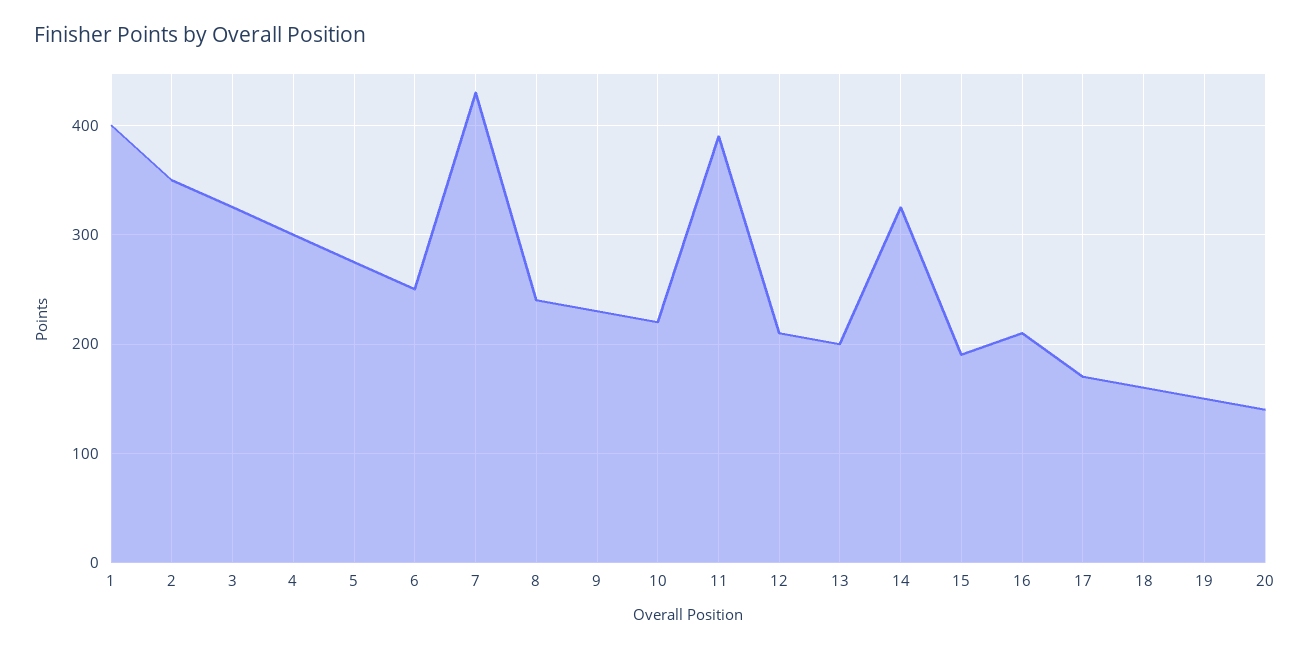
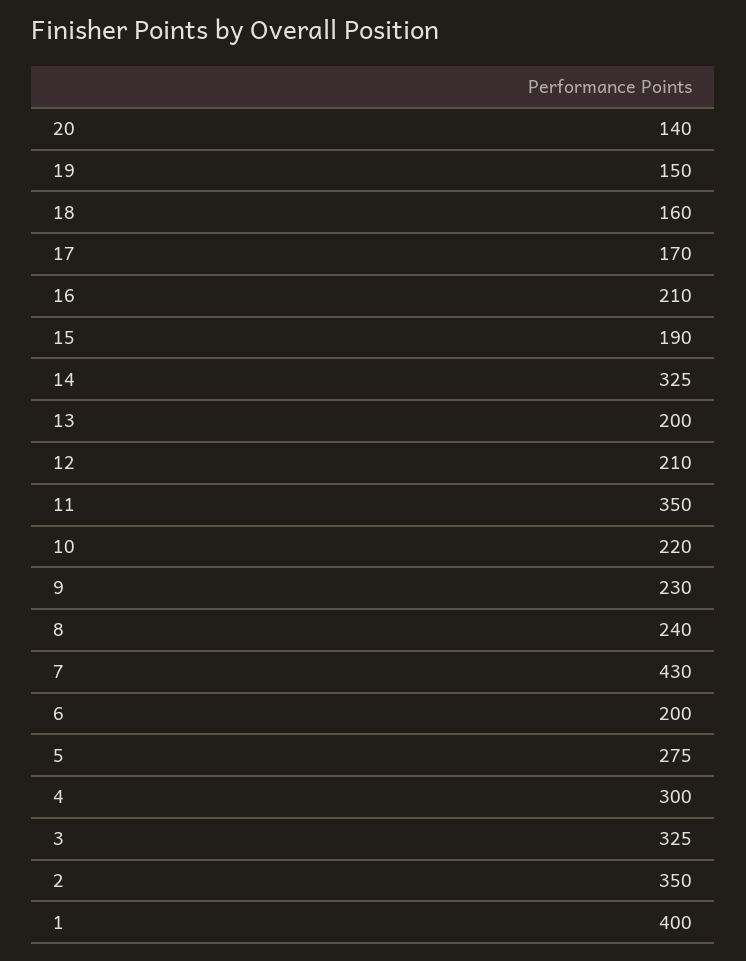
  {
    "1": 400,
    "2": 350,
    "3": 325,
    "4": 300,
    "5": 275,
-   "6": 250,
+   "6": 200,
    "7": 430,
    "8": 240,
    "9": 230,
    "10": 220,
-   "11": 390,
+   "11": 350,
    "12": 210,
    "13": 200,
    "14": 325,
    "15": 190,
    "16": 210,
    "17": 170,
    "18": 160,
    "19": 150,
    "20": 140
  }

